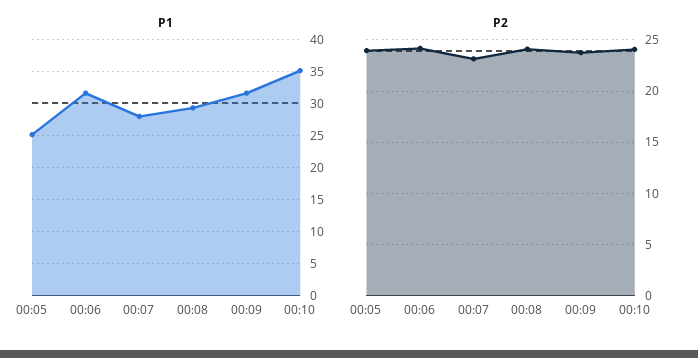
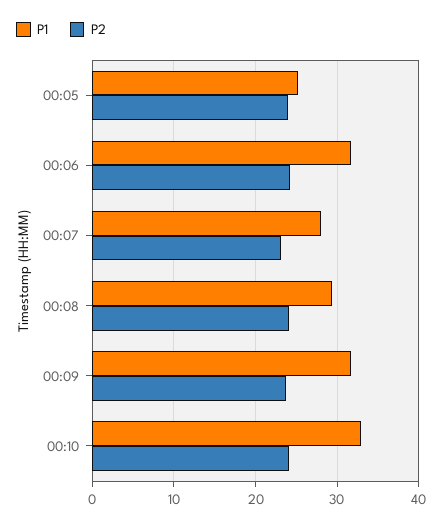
  {
    "P1": {
      "00:05": 25,
      "00:06": 32,
      "00:07": 28,
      "00:08": 29,
      "00:09": 32,
-     "00:10": 35
+     "00:10": 33
    },
    "P2": {
      "00:05": 24,
      "00:06": 24,
      "00:07": 23,
      "00:08": 24,
      "00:09": 24,
      "00:10": 24
    }
  }

